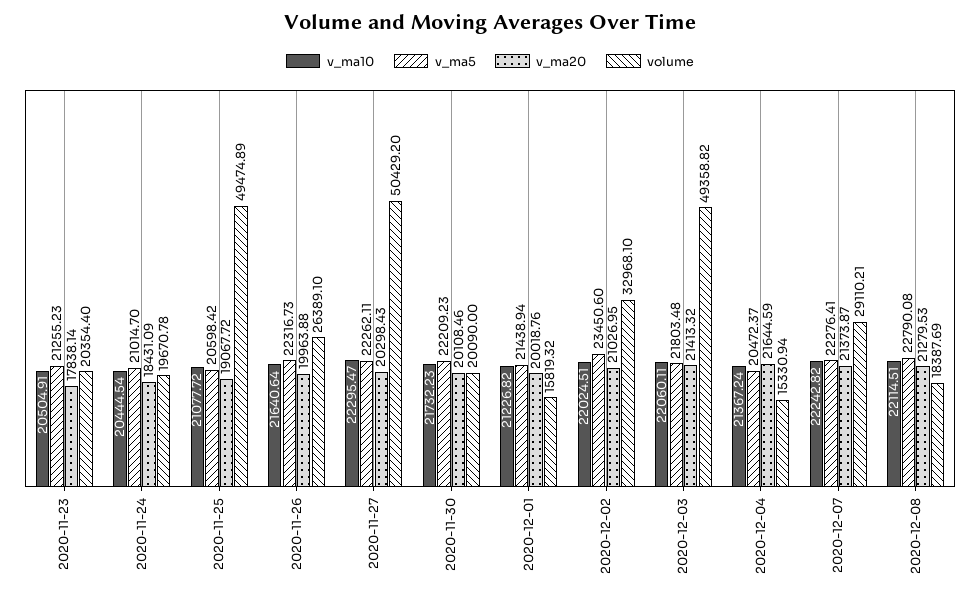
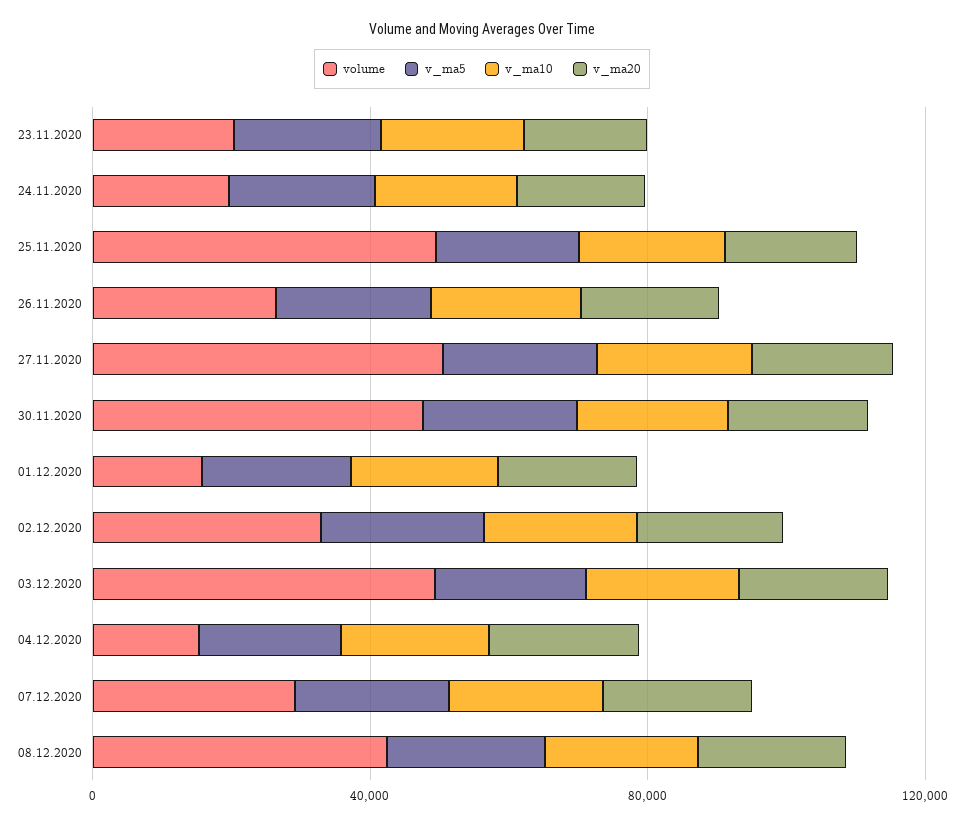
  {
    "v_ma10": {
      "2020-11-23": 20504.91,
      "2020-11-24": 20444.54,
      "2020-11-25": 21077.72,
      "2020-11-26": 21640.64,
      "2020-11-27": 22295.47,
      "2020-11-30": 21732.23,
      "2020-12-01": 21226.82,
      "2020-12-02": 22024.51,
      "2020-12-03": 22060.11,
      "2020-12-04": 21367.24,
      "2020-12-07": 22242.82,
      "2020-12-08": 22114.51
    },
    "v_ma5": {
      "2020-11-23": 21255.23,
      "2020-11-24": 21014.7,
      "2020-11-25": 20598.42,
      "2020-11-26": 22316.73,
      "2020-11-27": 22262.11,
      "2020-11-30": 22209.23,
      "2020-12-01": 21438.94,
      "2020-12-02": 23450.6,
      "2020-12-03": 21803.48,
      "2020-12-04": 20472.37,
      "2020-12-07": 22276.41,
      "2020-12-08": 22790.08
    },
    "v_ma20": {
      "2020-11-23": 17838.14,
      "2020-11-24": 18431.09,
      "2020-11-25": 19067.72,
      "2020-11-26": 19963.88,
      "2020-11-27": 20298.43,
      "2020-11-30": 20108.46,
      "2020-12-01": 20018.76,
      "2020-12-02": 21026.95,
      "2020-12-03": 21413.32,
      "2020-12-04": 21644.59,
      "2020-12-07": 21373.87,
      "2020-12-08": 21279.53
    },
    "volume": {
      "2020-11-23": 20354.4,
      "2020-11-24": 19670.78,
      "2020-11-25": 49474.89,
      "2020-11-26": 26389.1,
      "2020-11-27": 50429.2,
-     "2020-11-30": 20090,
+     "2020-11-30": 50000,
      "2020-12-01": 15819.32,
      "2020-12-02": 32968.1,
      "2020-12-03": 49358.82,
      "2020-12-04": 15330.94,
      "2020-12-07": 29110.21,
-     "2020-12-08": 18387.69
+     "2020-12-08": 40000
    }
  }

